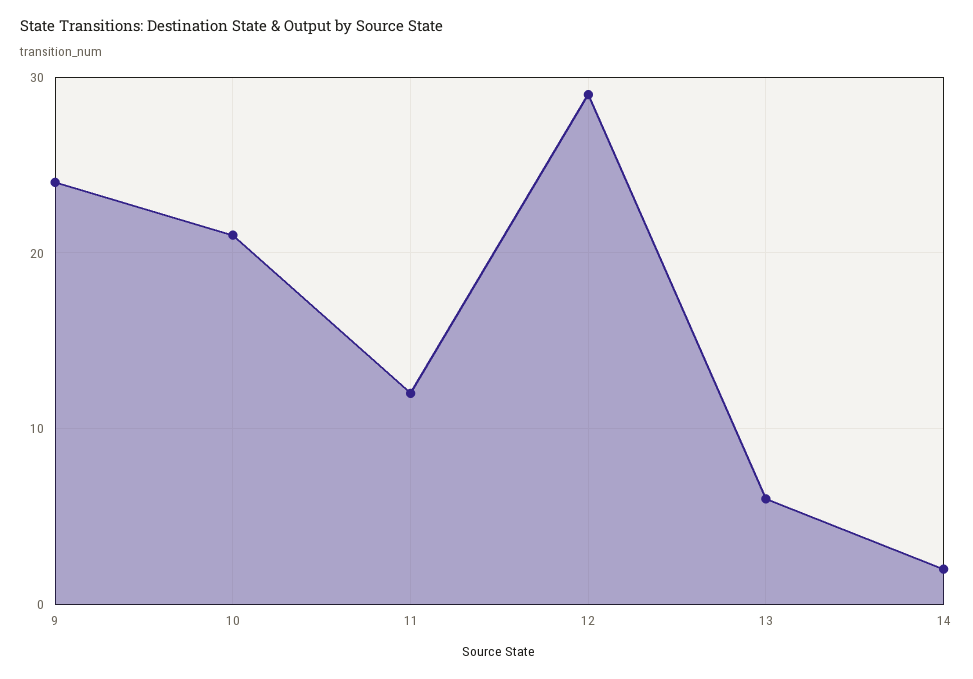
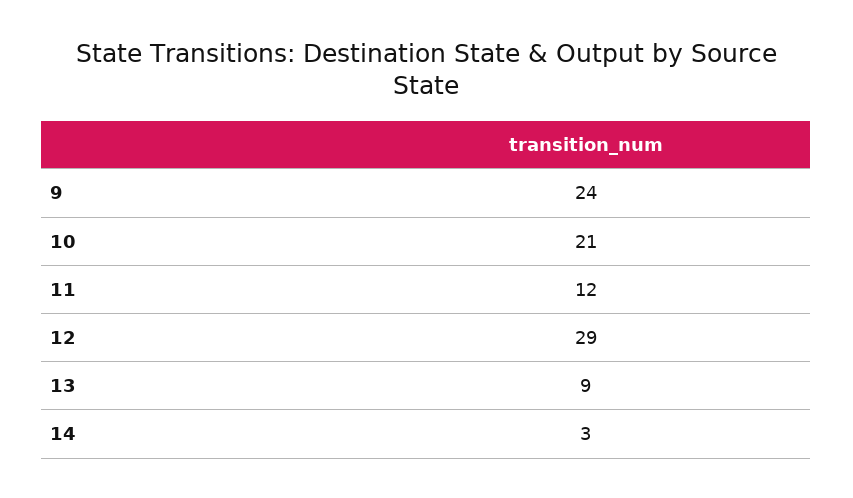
  {
    "9": 24,
    "10": 21,
    "11": 12,
    "12": 29,
-   "13": 6,
+   "13": 9,
-   "14": 2
+   "14": 3
  }

